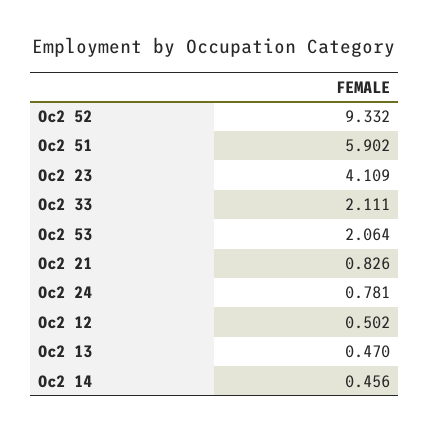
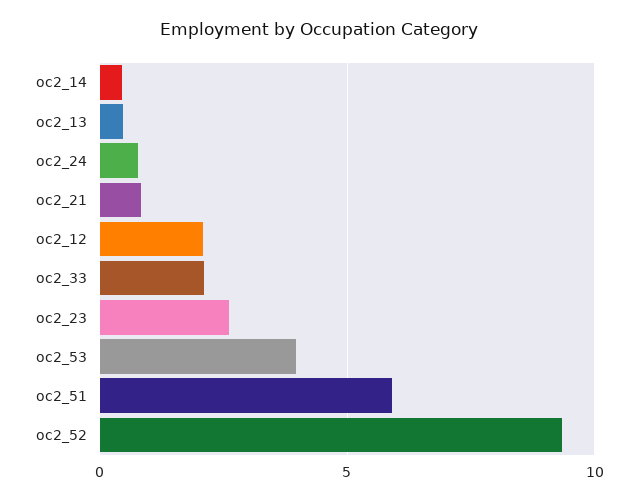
  {
    "Oc2 52": 9.332,
    "Oc2 51": 5.902,
-   "Oc2 23": 4.109,
+   "Oc2 23": 2.5,
    "Oc2 33": 2.111,
-   "Oc2 53": 2.064,
+   "Oc2 53": 4,
    "Oc2 21": 0.826,
    "Oc2 24": 0.781,
-   "Oc2 12": 0.502,
+   "Oc2 12": 2,
    "Oc2 13": 0.47,
    "Oc2 14": 0.456
  }

